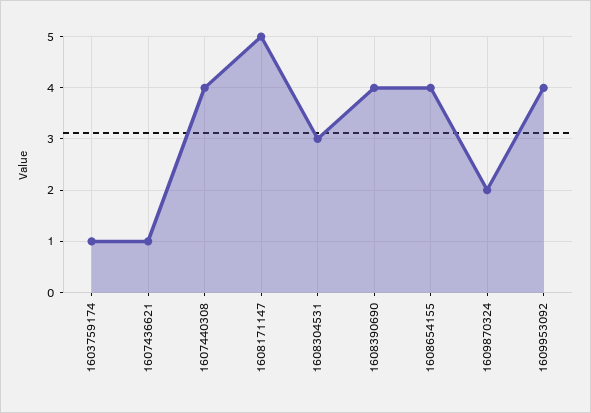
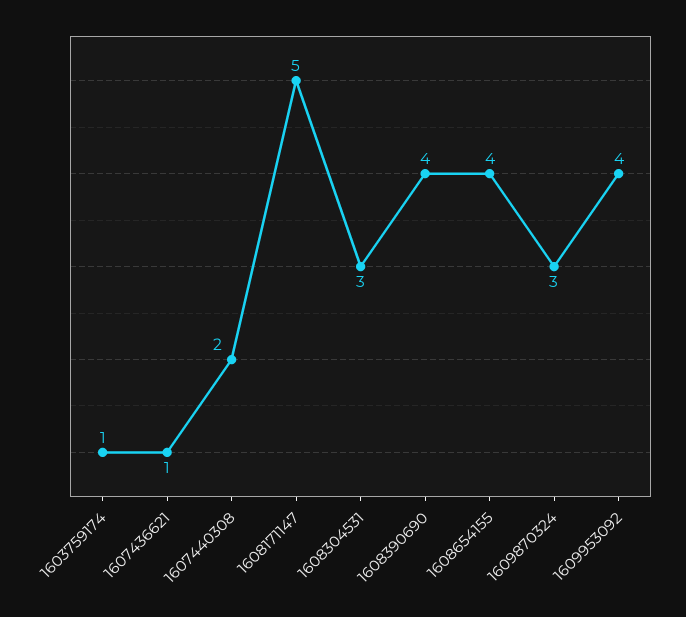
  {
    "1603759174": 1,
    "1607436621": 1,
-   "1607440308": 4,
+   "1607440308": 2,
    "1608171147": 5,
    "1608304531": 3,
    "1608390690": 4,
    "1608654155": 4,
-   "1609870324": 2,
+   "1609870324": 3,
    "1609953092": 4
  }

